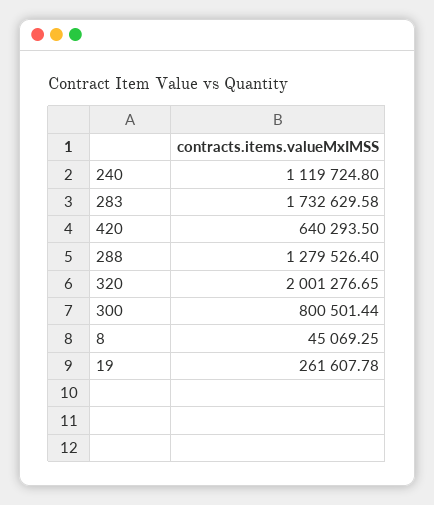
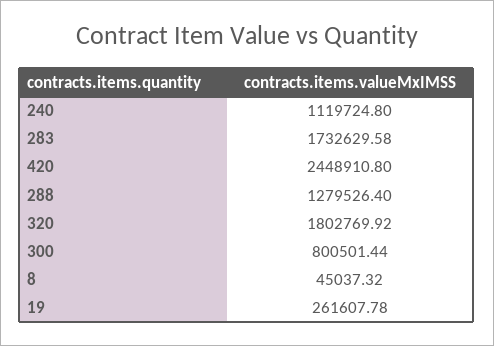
  {
    "240": 1119724.8,
    "283": 1732629.58,
-   "420": 640293.5,
+   "420": 2448910.8,
    "288": 1279526.4,
-   "320": 2001276.65,
+   "320": 1802769.92,
    "300": 800501.44,
-   "8": 45069.25,
+   "8": 45037.32,
    "19": 261607.78
  }

